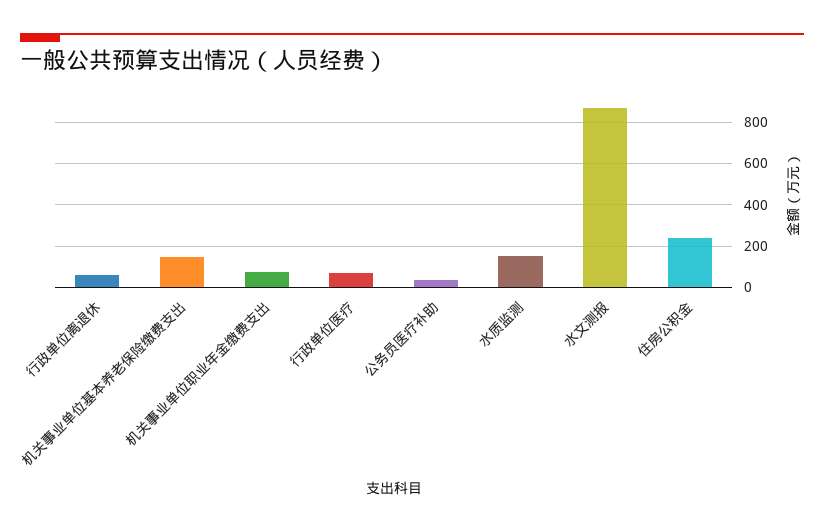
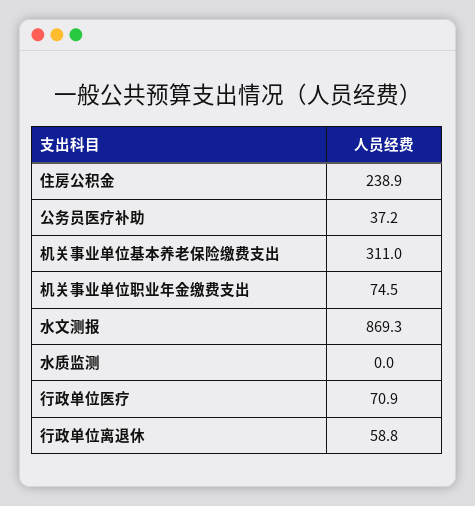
  {
    "行政单位离退休": 58.8,
-   "机关事业单位基本养老保险缴费支出": 150,
+   "机关事业单位基本养老保险缴费支出": 311,
    "机关事业单位职业年金缴费支出": 74.5,
    "行政单位医疗": 70.9,
    "公务员医疗补助": 37.2,
-   "水质监测": 150,
+   "水质监测": 0,
    "水文测报": 869.3,
    "住房公积金": 238.9
  }

